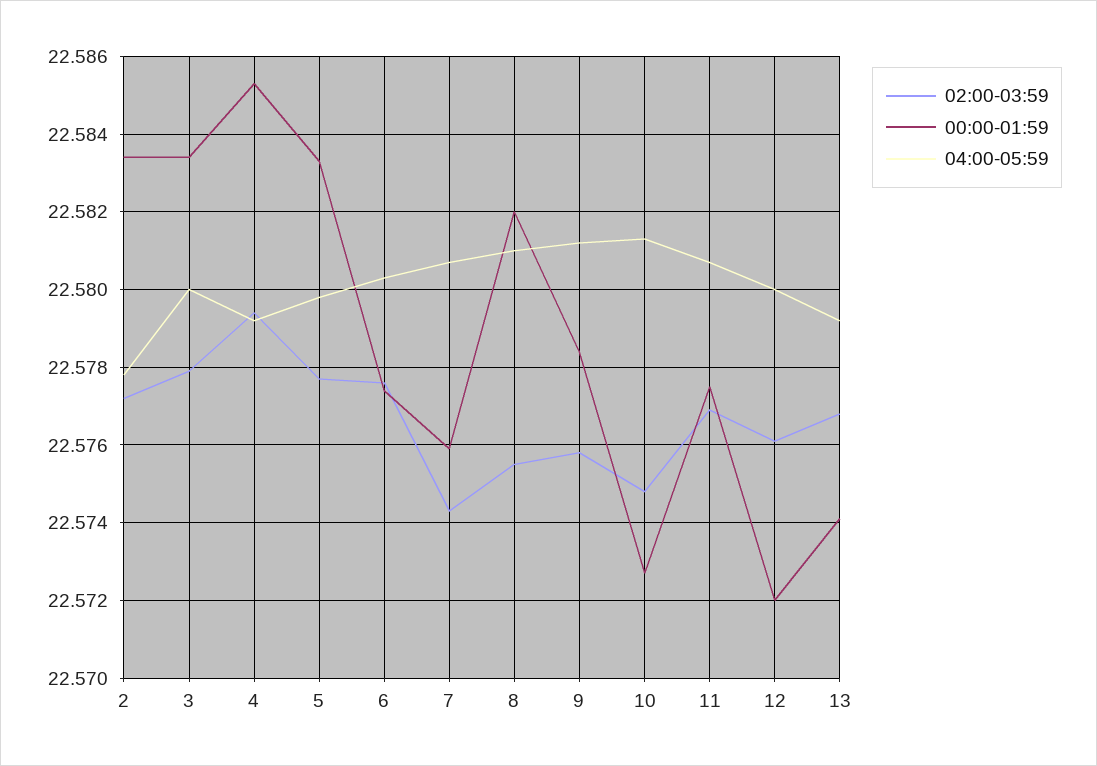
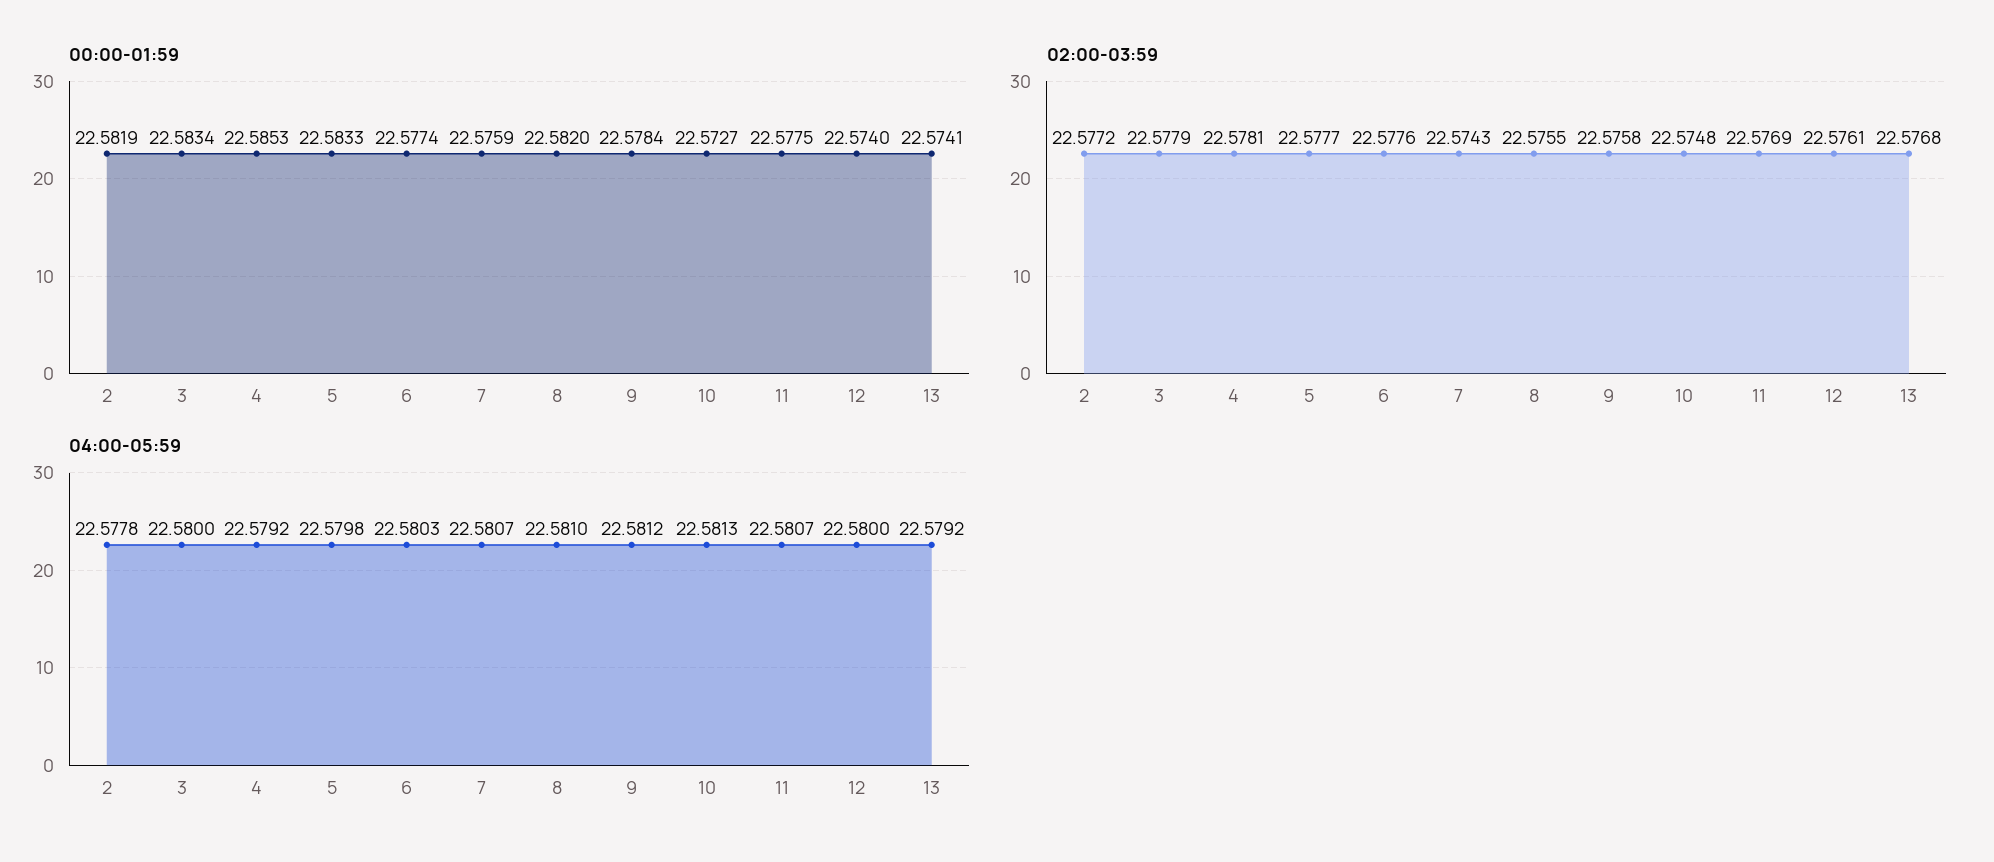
  {
    "02:00-03:59": {
      "2": 22.5772,
      "3": 22.5779,
-     "4": 22.5795,
+     "4": 22.5781,
      "5": 22.5777,
      "6": 22.5776,
      "7": 22.5743,
      "8": 22.5755,
      "9": 22.5758,
      "10": 22.5748,
      "11": 22.5769,
      "12": 22.5761,
      "13": 22.5768
    },
    "00:00-01:59": {
-     "2": 22.5835,
+     "2": 22.5819,
      "3": 22.5834,
      "4": 22.5853,
      "5": 22.5833,
      "6": 22.5774,
      "7": 22.5759,
      "8": 22.582,
      "9": 22.5784,
      "10": 22.5727,
      "11": 22.5775,
-     "12": 22.572,
+     "12": 22.574,
      "13": 22.5741
    },
    "04:00-05:59": {
      "2": 22.5778,
      "3": 22.58,
      "4": 22.5792,
      "5": 22.5798,
      "6": 22.5803,
      "7": 22.5807,
      "8": 22.581,
      "9": 22.5812,
      "10": 22.5813,
      "11": 22.5807,
      "12": 22.58,
      "13": 22.5792
    }
  }

